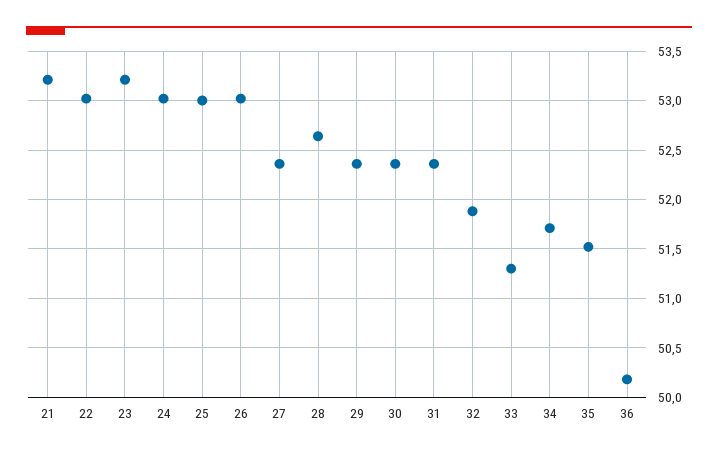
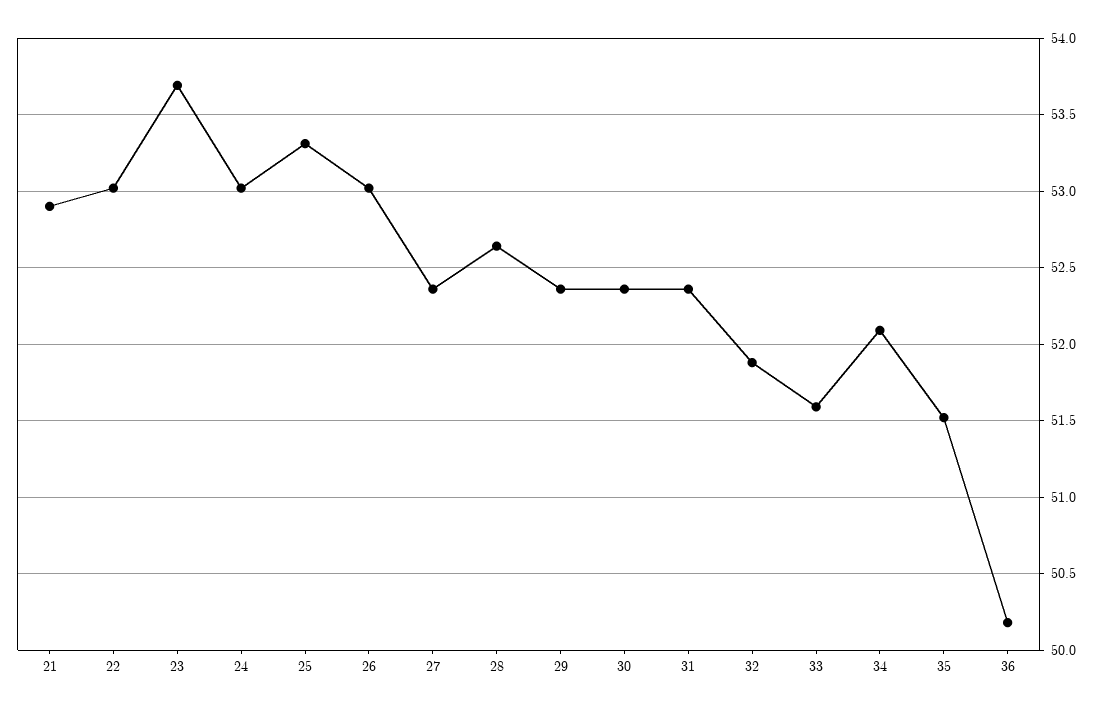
  {
-   "21": 53.2,
+   "21": 52.9,
    "22": 53,
-   "23": 53.2,
+   "23": 53.7,
    "24": 53,
-   "25": 53,
+   "25": 53.3,
    "26": 53,
    "27": 52.35,
    "28": 52.65,
    "29": 52.35,
    "30": 52.35,
    "31": 52.35,
    "32": 51.9,
-   "33": 51.3,
+   "33": 51.6,
-   "34": 51.7,
+   "34": 52.1,
    "35": 51.5,
    "36": 50.2
  }

